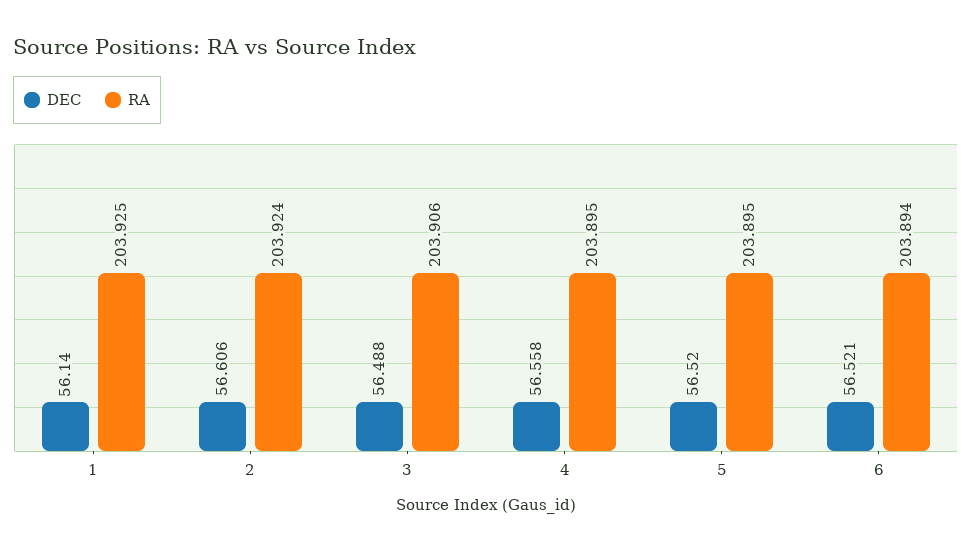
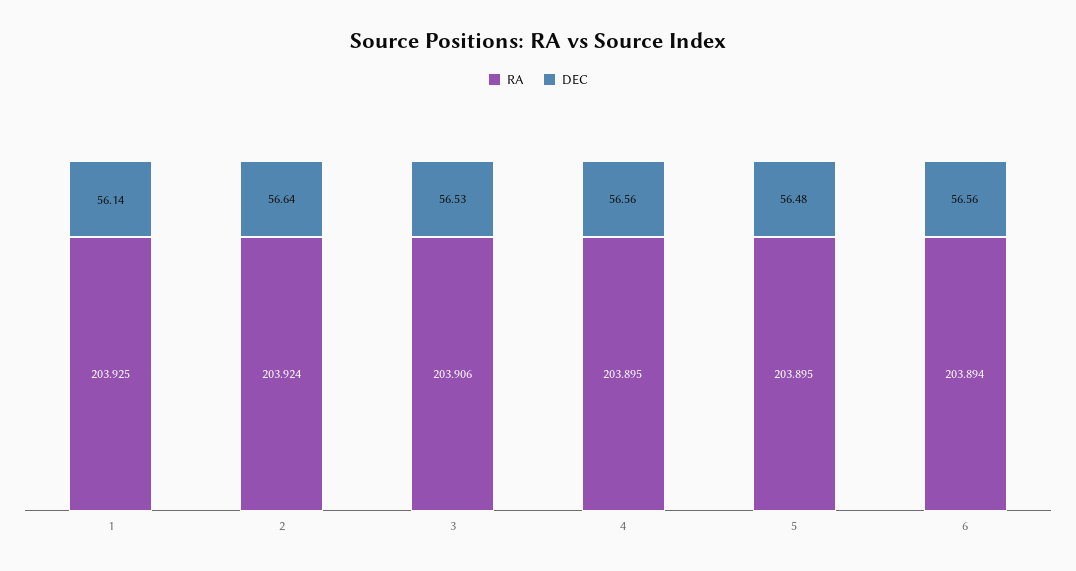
  {
    "DEC": {
      "1": 56.14,
-     "2": 56.606,
+     "2": 56.64,
-     "3": 56.488,
+     "3": 56.53,
      "4": 56.558,
-     "5": 56.52,
+     "5": 56.48,
-     "6": 56.521
+     "6": 56.56
    },
    "RA": {
      "1": 203.925,
      "2": 203.924,
      "3": 203.906,
      "4": 203.895,
      "5": 203.895,
      "6": 203.894
    }
  }

